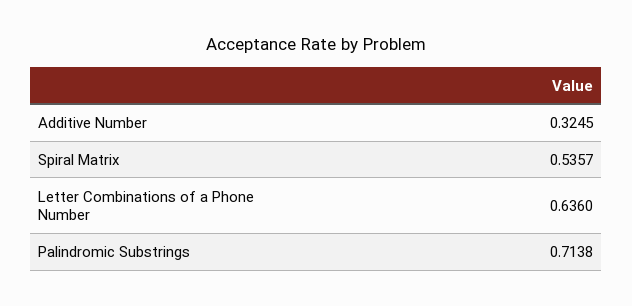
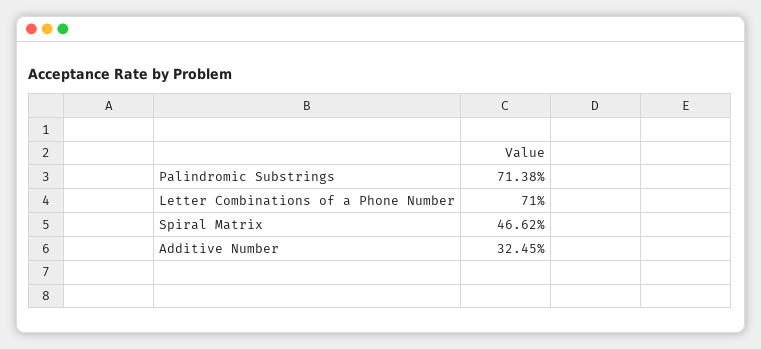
  {
    "Additive Number": 0.3245,
-   "Spiral Matrix": 0.5357,
+   "Spiral Matrix": 0.4662,
-   "Letter Combinations of a Phone Number": 0.636,
+   "Letter Combinations of a Phone Number": 0.71,
    "Palindromic Substrings": 0.7138
  }

